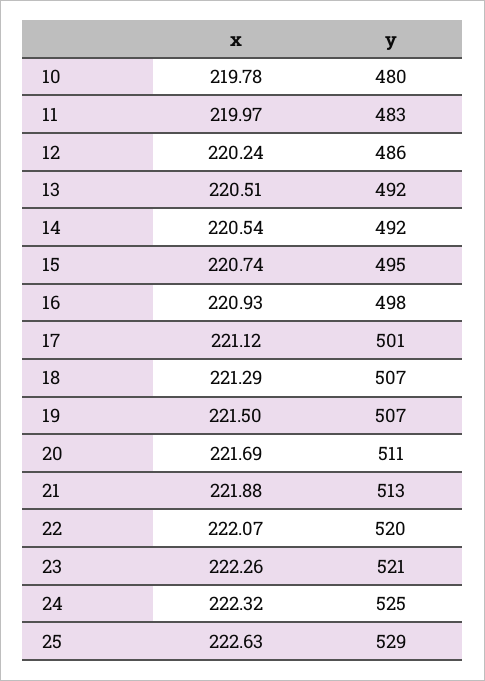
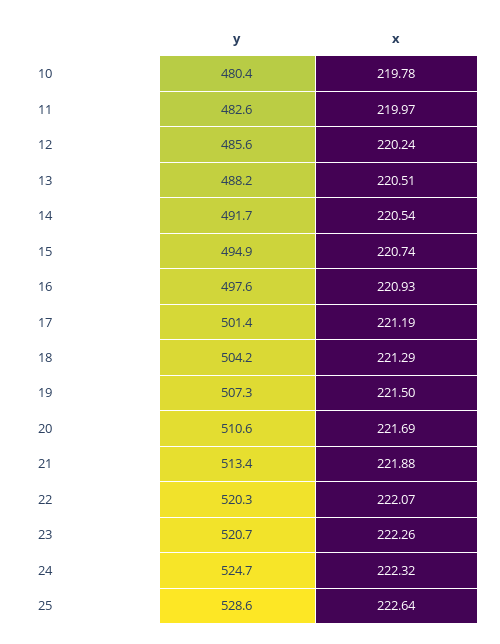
  {
    "x": {
      "10": 219.78,
      "11": 219.97,
      "12": 220.24,
      "13": 220.51,
      "14": 220.54,
      "15": 220.74,
      "16": 220.93,
-     "17": 221.12,
+     "17": 221.19,
      "18": 221.29,
      "19": 221.5,
      "20": 221.69,
      "21": 221.88,
      "22": 222.07,
      "23": 222.26,
      "24": 222.32,
-     "25": 222.63
+     "25": 222.64
    },
    "y": {
      "10": 480.4,
      "11": 482.6,
      "12": 485.6,
-     "13": 492,
+     "13": 488.2,
      "14": 491.7,
      "15": 494.9,
      "16": 497.6,
      "17": 501.4,
-     "18": 507,
+     "18": 504.2,
      "19": 507.3,
      "20": 510.6,
      "21": 513.4,
      "22": 520.3,
      "23": 520.7,
      "24": 524.7,
      "25": 528.6
    }
  }

